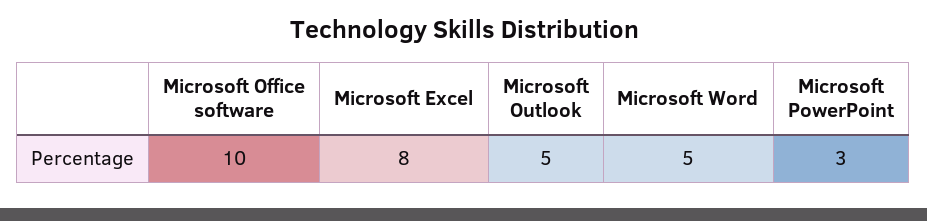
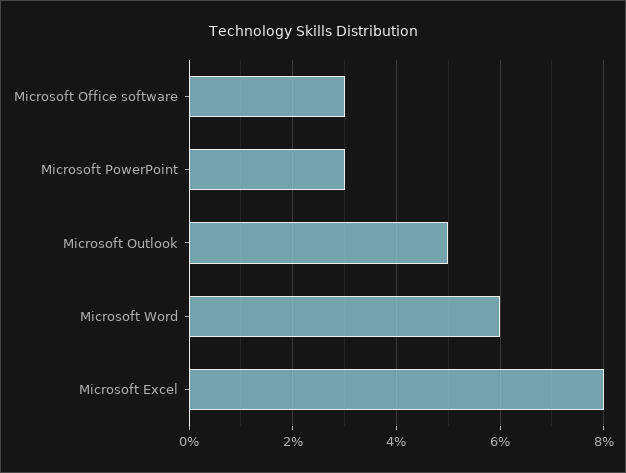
  {
-   "Microsoft Office software": 10,
+   "Microsoft Office software": 3,
    "Microsoft Excel": 8,
    "Microsoft Outlook": 5,
-   "Microsoft Word": 5,
+   "Microsoft Word": 6,
    "Microsoft PowerPoint": 3
  }

